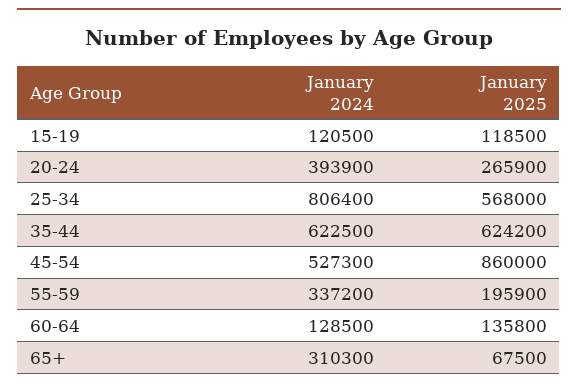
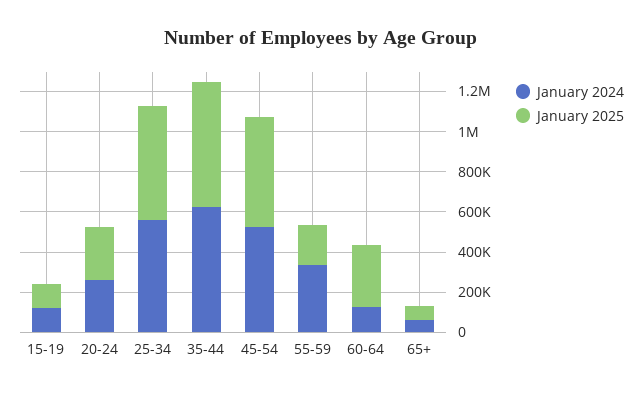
  {
    "January 2024": {
      "15-19": 120500,
-     "20-24": 393900,
+     "20-24": 250000,
-     "25-34": 806400,
+     "25-34": 550000,
      "35-44": 622500,
      "45-54": 527300,
      "55-59": 337200,
      "60-64": 128500,
-     "65+": 310300
+     "65+": 50000
    },
    "January 2025": {
      "15-19": 118500,
      "20-24": 265900,
      "25-34": 568000,
      "35-44": 624200,
-     "45-54": 860000,
+     "45-54": 550000,
      "55-59": 195900,
-     "60-64": 135800,
+     "60-64": 300000,
      "65+": 67500
    }
  }

